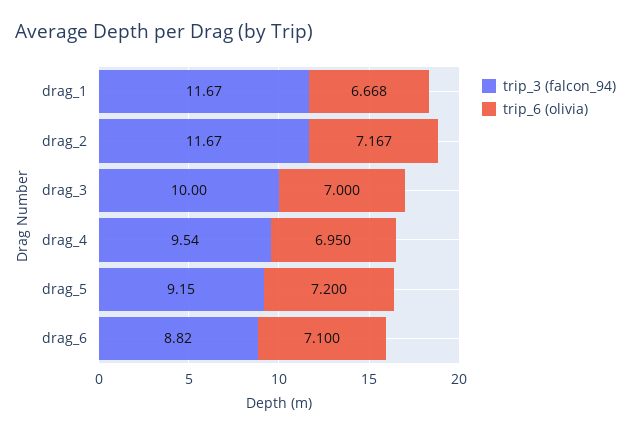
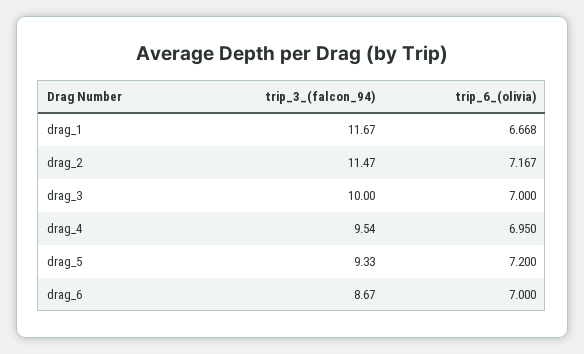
  {
    "trip_3 (falcon_94)": {
      "drag_1": 11.67,
-     "drag_2": 11.67,
+     "drag_2": 11.47,
      "drag_3": 10,
      "drag_4": 9.54,
-     "drag_5": 9.15,
+     "drag_5": 9.33,
-     "drag_6": 8.82
+     "drag_6": 8.67
    },
    "trip_6 (olivia)": {
      "drag_1": 6.668,
      "drag_2": 7.167,
      "drag_3": 7,
      "drag_4": 6.95,
      "drag_5": 7.2,
-     "drag_6": 7.1
+     "drag_6": 7
    }
  }

